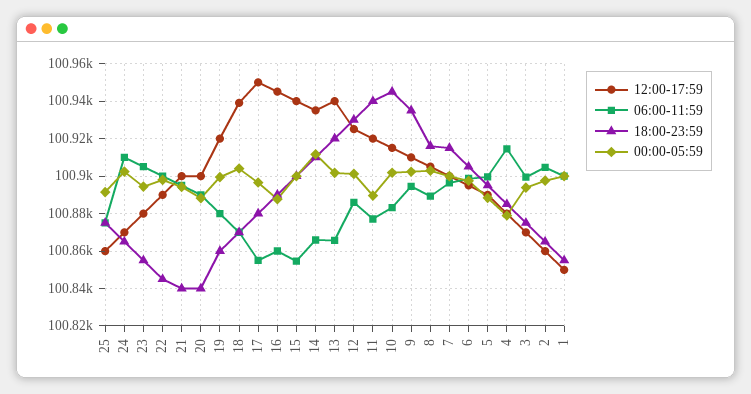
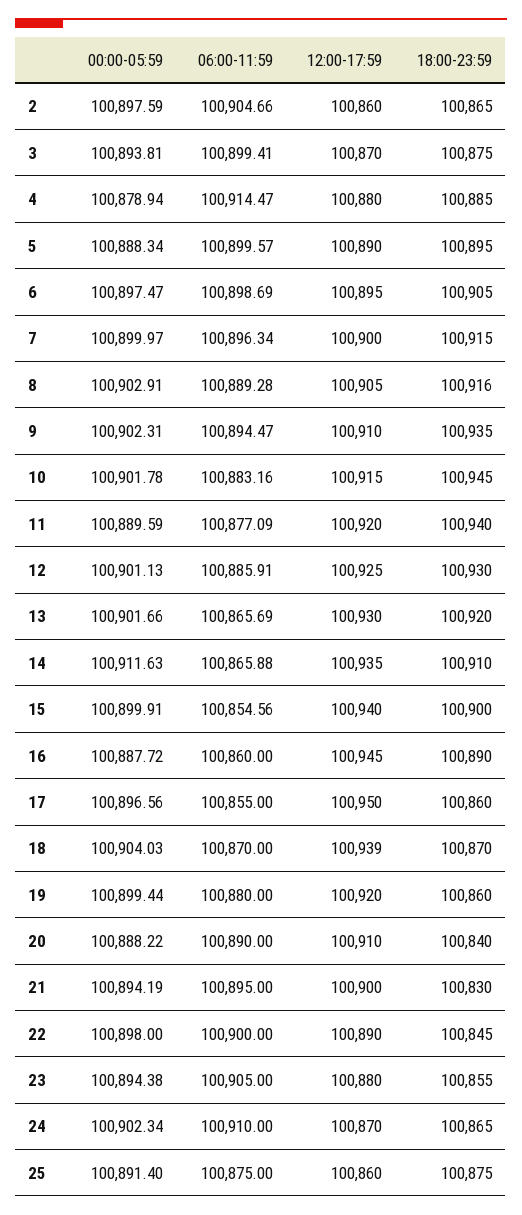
  {
    "12:00-17:59": {
      "25": 100860,
      "24": 100870,
      "23": 100880,
      "22": 100890,
      "21": 100900,
-     "20": 100900,
+     "20": 100910,
      "19": 100920,
      "18": 100939,
      "17": 100950,
      "16": 100945,
      "15": 100940,
      "14": 100935,
-     "13": 100940,
+     "13": 100930,
      "12": 100925,
      "11": 100920,
      "10": 100915,
      "9": 100910,
      "8": 100905,
      "7": 100900,
      "6": 100895,
      "5": 100890,
      "4": 100880,
      "3": 100870,
-     "2": 100860,
+     "2": 100860
-     "1": 100850
    },
    "06:00-11:59": {
      "25": 100875,
      "24": 100910,
      "23": 100905,
      "22": 100900,
      "21": 100895,
      "20": 100890,
      "19": 100880,
      "18": 100870,
      "17": 100855,
      "16": 100860,
      "15": 100854.56,
      "14": 100865.88,
      "13": 100865.69,
      "12": 100885.91,
      "11": 100877.09,
      "10": 100883.16,
      "9": 100894.47,
      "8": 100889.28,
      "7": 100896.34,
      "6": 100898.69,
      "5": 100899.57,
      "4": 100914.47,
      "3": 100899.41,
-     "2": 100904.66,
+     "2": 100904.66
-     "1": 100900
    },
    "18:00-23:59": {
      "25": 100875,
      "24": 100865,
      "23": 100855,
      "22": 100845,
-     "21": 100840,
+     "21": 100830,
      "20": 100840,
      "19": 100860,
      "18": 100870,
-     "17": 100880,
+     "17": 100860,
      "16": 100890,
      "15": 100900,
      "14": 100910,
      "13": 100920,
      "12": 100930,
      "11": 100940,
      "10": 100945,
      "9": 100935,
      "8": 100916,
      "7": 100915,
      "6": 100905,
      "5": 100895,
      "4": 100885,
      "3": 100875,
-     "2": 100865,
+     "2": 100865
-     "1": 100855
    },
    "00:00-05:59": {
      "25": 100891.4,
      "24": 100902.34,
      "23": 100894.38,
      "22": 100898,
      "21": 100894.19,
      "20": 100888.22,
      "19": 100899.44,
      "18": 100904.03,
      "17": 100896.56,
      "16": 100887.72,
      "15": 100899.91,
      "14": 100911.63,
      "13": 100901.66,
      "12": 100901.13,
      "11": 100889.59,
      "10": 100901.78,
      "9": 100902.31,
      "8": 100902.91,
      "7": 100899.97,
      "6": 100897.47,
      "5": 100888.34,
      "4": 100878.94,
      "3": 100893.81,
-     "2": 100897.59,
+     "2": 100897.59
-     "1": 100900
    }
  }

